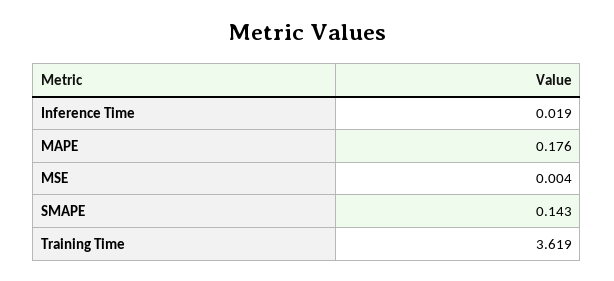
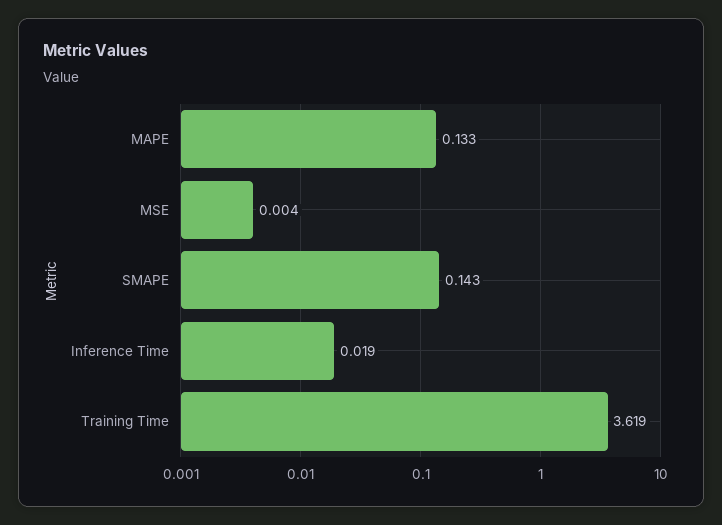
  {
    "Inference Time": 0.019,
-   "MAPE": 0.176,
+   "MAPE": 0.133,
    "MSE": 0.004,
    "SMAPE": 0.143,
    "Training Time": 3.619
  }

